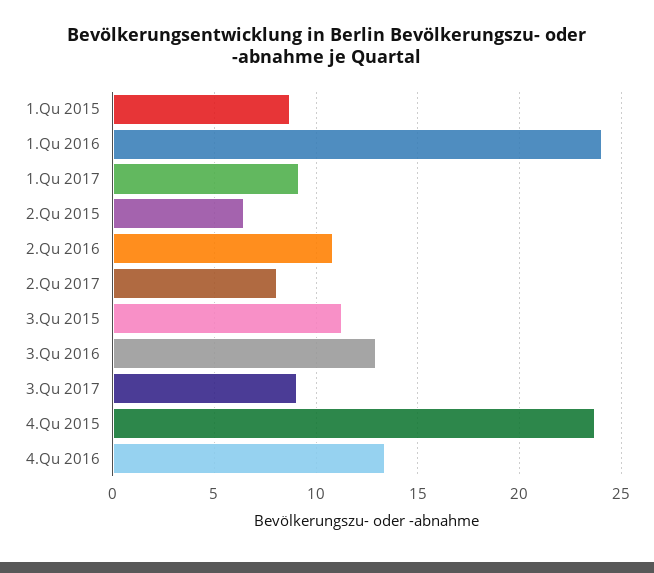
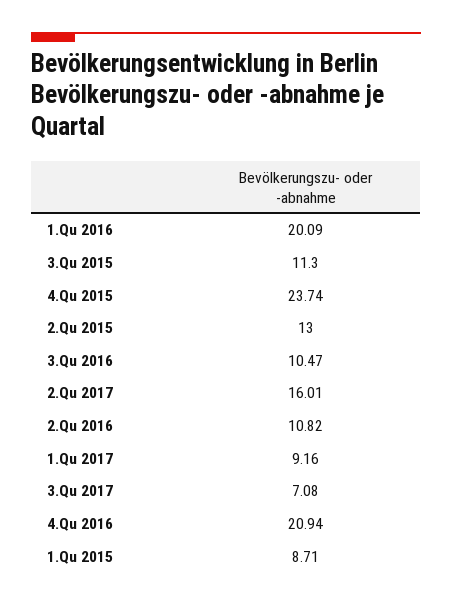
  {
    "1.Qu 2015": 8.71,
-   "1.Qu 2016": 24,
+   "1.Qu 2016": 20.09,
    "1.Qu 2017": 9.16,
-   "2.Qu 2015": 6.5,
+   "2.Qu 2015": 13,
    "2.Qu 2016": 10.82,
-   "2.Qu 2017": 8,
+   "2.Qu 2017": 16.01,
    "3.Qu 2015": 11.3,
-   "3.Qu 2016": 13,
+   "3.Qu 2016": 10.47,
-   "3.Qu 2017": 9,
+   "3.Qu 2017": 7.08,
    "4.Qu 2015": 23.74,
-   "4.Qu 2016": 13.5
+   "4.Qu 2016": 20.94
  }

